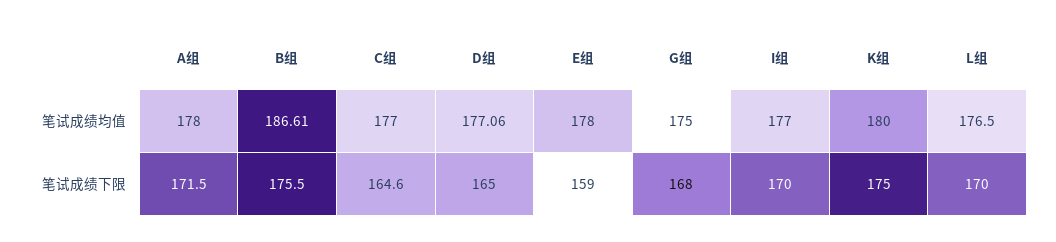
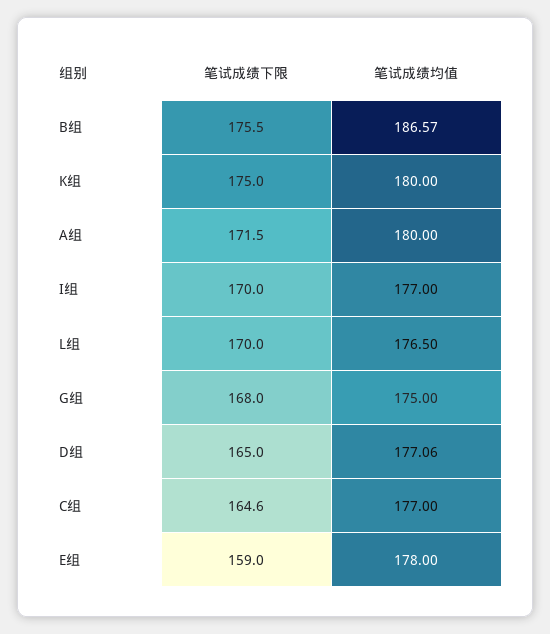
  {
    "A组": {
-     "笔试成绩均值": 178,
+     "笔试成绩均值": 180,
      "笔试成绩下限": 171.5
    },
    "B组": {
-     "笔试成绩均值": 186.61,
+     "笔试成绩均值": 186.57,
      "笔试成绩下限": 175.5
    },
    "C组": {
      "笔试成绩均值": 177,
      "笔试成绩下限": 164.6
    },
    "D组": {
      "笔试成绩均值": 177.06,
      "笔试成绩下限": 165
    },
    "E组": {
      "笔试成绩均值": 178,
      "笔试成绩下限": 159
    },
    "G组": {
      "笔试成绩均值": 175,
      "笔试成绩下限": 168
    },
    "I组": {
      "笔试成绩均值": 177,
      "笔试成绩下限": 170
    },
    "K组": {
      "笔试成绩均值": 180,
      "笔试成绩下限": 175
    },
    "L组": {
      "笔试成绩均值": 176.5,
      "笔试成绩下限": 170
    }
  }

